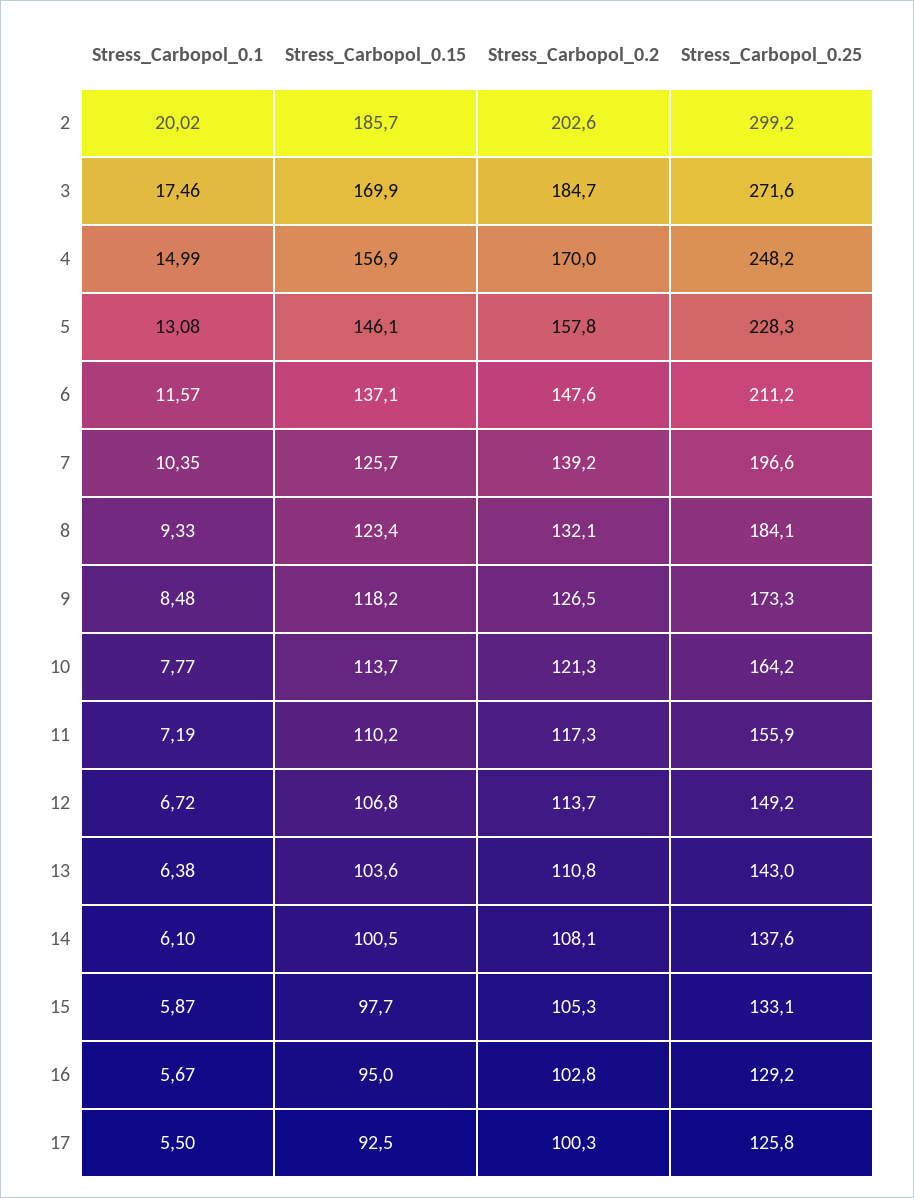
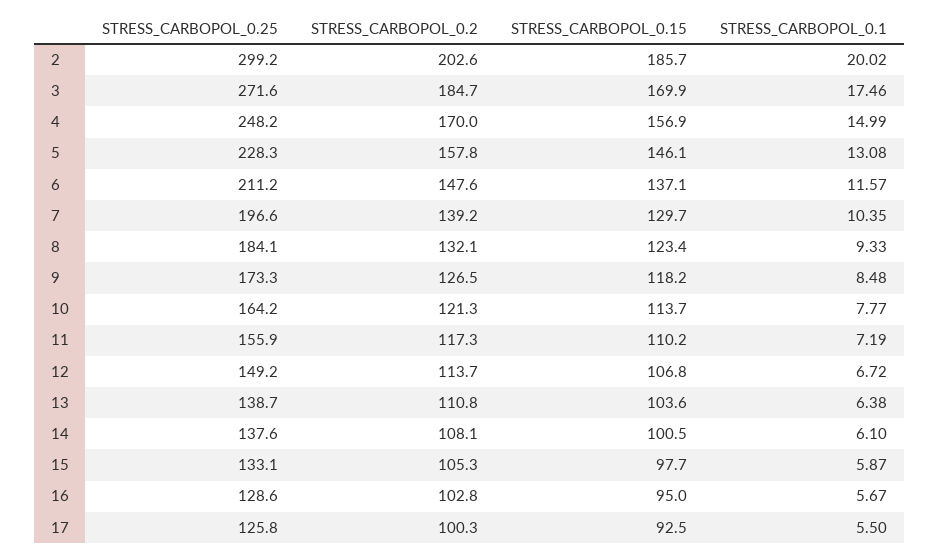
  {
    "Stress_Carbopol_0.1": {
      "2": 20.02,
      "3": 17.46,
      "4": 14.99,
      "5": 13.08,
      "6": 11.57,
      "7": 10.35,
      "8": 9.33,
      "9": 8.48,
      "10": 7.77,
      "11": 7.19,
      "12": 6.72,
      "13": 6.38,
      "14": 6.1,
      "15": 5.87,
      "16": 5.67,
      "17": 5.5
    },
    "Stress_Carbopol_0.15": {
      "2": 185.7,
      "3": 169.9,
      "4": 156.9,
      "5": 146.1,
      "6": 137.1,
-     "7": 125.7,
+     "7": 129.7,
      "8": 123.4,
      "9": 118.2,
      "10": 113.7,
      "11": 110.2,
      "12": 106.8,
      "13": 103.6,
      "14": 100.5,
      "15": 97.7,
      "16": 95,
      "17": 92.5
    },
    "Stress_Carbopol_0.2": {
      "2": 202.6,
      "3": 184.7,
      "4": 170,
      "5": 157.8,
      "6": 147.6,
      "7": 139.2,
      "8": 132.1,
      "9": 126.5,
      "10": 121.3,
      "11": 117.3,
      "12": 113.7,
      "13": 110.8,
      "14": 108.1,
      "15": 105.3,
      "16": 102.8,
      "17": 100.3
    },
    "Stress_Carbopol_0.25": {
      "2": 299.2,
      "3": 271.6,
      "4": 248.2,
      "5": 228.3,
      "6": 211.2,
      "7": 196.6,
      "8": 184.1,
      "9": 173.3,
      "10": 164.2,
      "11": 155.9,
      "12": 149.2,
-     "13": 143,
+     "13": 138.7,
      "14": 137.6,
      "15": 133.1,
-     "16": 129.2,
+     "16": 128.6,
      "17": 125.8
    }
  }

